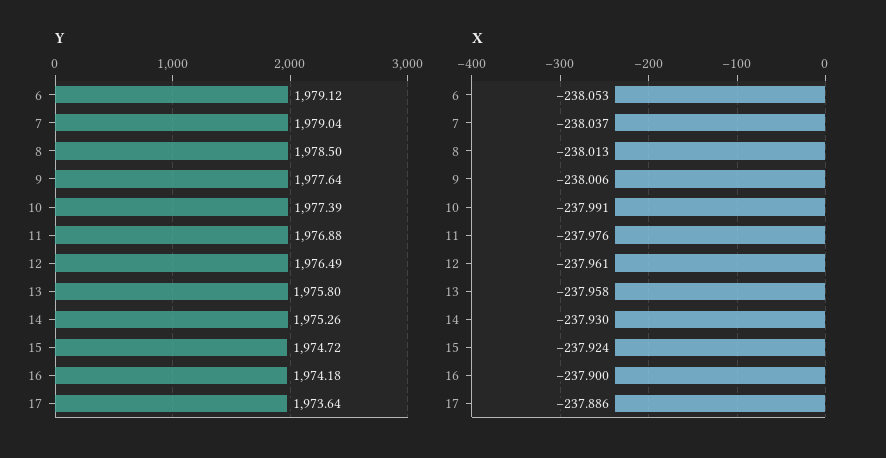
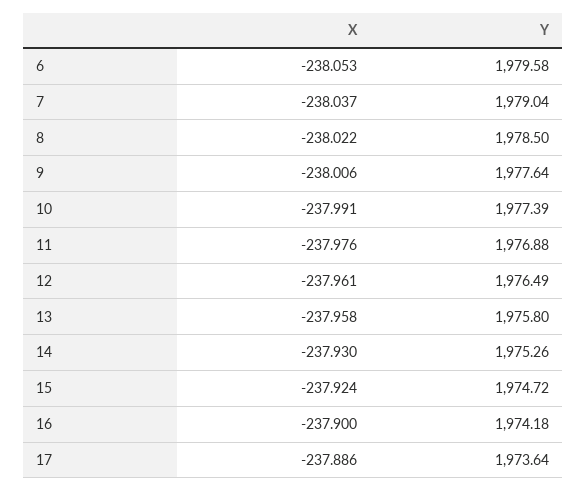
  {
    "Y": {
-     "6": 1979.12,
+     "6": 1979.58,
      "7": 1979.04,
      "8": 1978.5,
      "9": 1977.64,
      "10": 1977.39,
      "11": 1976.88,
      "12": 1976.49,
      "13": 1975.8,
      "14": 1975.26,
      "15": 1974.72,
      "16": 1974.18,
      "17": 1973.64
    },
    "X": {
      "6": -238.053,
      "7": -238.037,
-     "8": -238.013,
+     "8": -238.022,
      "9": -238.006,
      "10": -237.991,
      "11": -237.976,
      "12": -237.961,
      "13": -237.958,
      "14": -237.93,
      "15": -237.924,
      "16": -237.9,
      "17": -237.886
    }
  }

